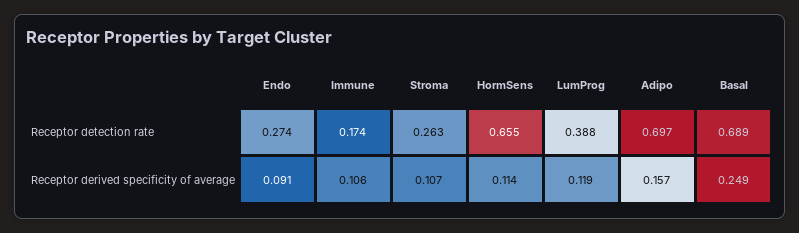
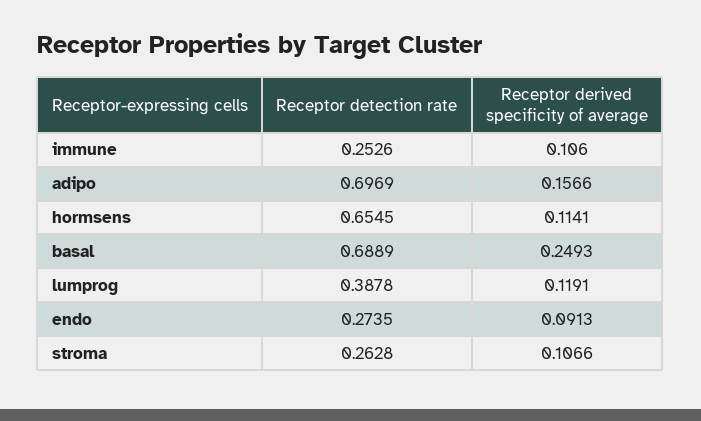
  {
    "Endo": {
      "Receptor detection rate": 0.2735,
      "Receptor derived specificity of average": 0.0913
    },
    "Immune": {
-     "Receptor detection rate": 0.174,
+     "Receptor detection rate": 0.2526,
      "Receptor derived specificity of average": 0.106
    },
    "Stroma": {
      "Receptor detection rate": 0.2628,
      "Receptor derived specificity of average": 0.1066
    },
    "HormSens": {
      "Receptor detection rate": 0.6545,
      "Receptor derived specificity of average": 0.1141
    },
    "LumProg": {
      "Receptor detection rate": 0.3878,
      "Receptor derived specificity of average": 0.1191
    },
    "Adipo": {
      "Receptor detection rate": 0.6969,
      "Receptor derived specificity of average": 0.1566
    },
    "Basal": {
      "Receptor detection rate": 0.6889,
      "Receptor derived specificity of average": 0.2493
    }
  }

